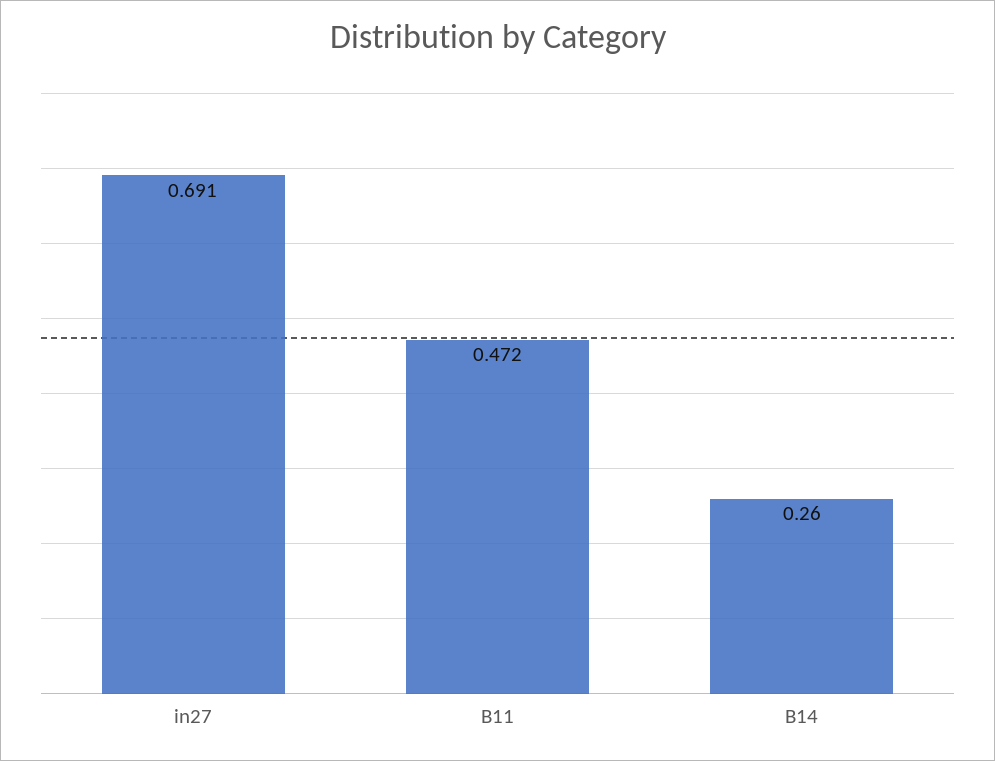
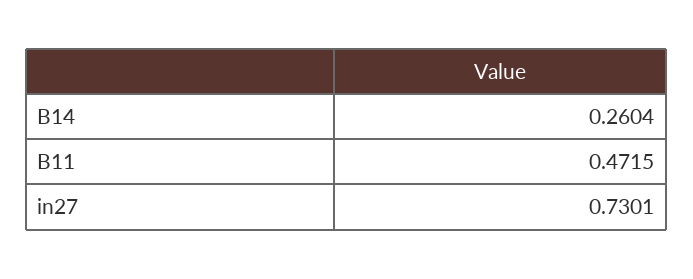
  {
-   "in27": 0.691,
+   "in27": 0.7301,
    "B11": 0.4715,
    "B14": 0.2604
  }

